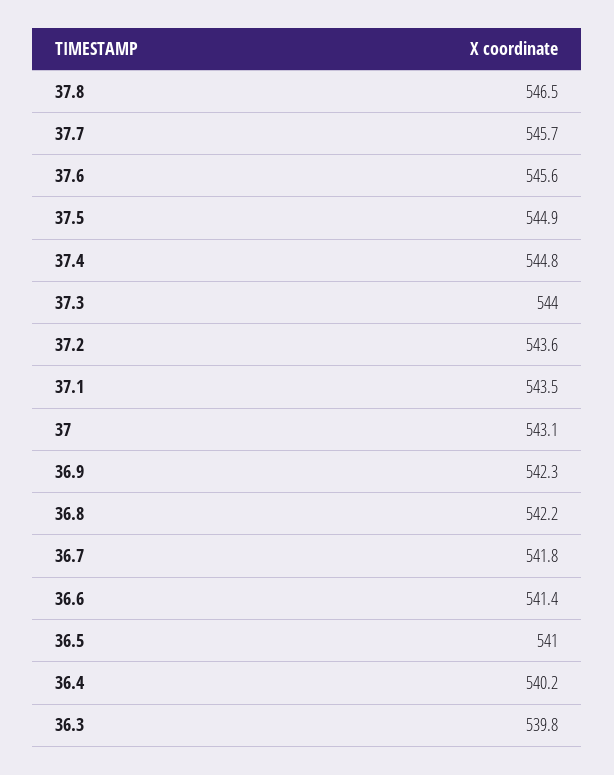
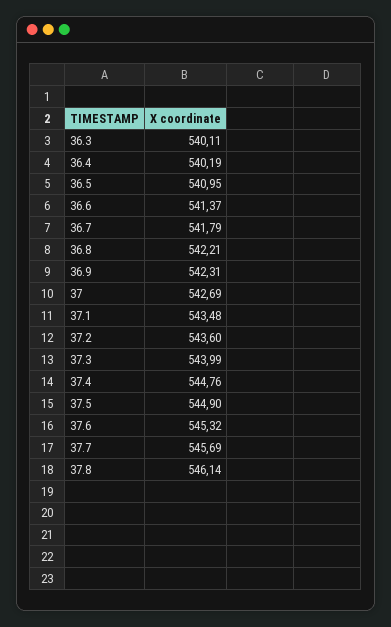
  {
-   "37.8": 546.5,
+   "37.8": 546.14,
    "37.7": 545.69,
-   "37.6": 545.6,
+   "37.6": 545.32,
    "37.5": 544.9,
    "37.4": 544.76,
    "37.3": 543.99,
    "37.2": 543.6,
    "37.1": 543.48,
-   "37": 543.1,
+   "37": 542.69,
    "36.9": 542.31,
    "36.8": 542.21,
    "36.7": 541.79,
    "36.6": 541.37,
    "36.5": 540.95,
    "36.4": 540.19,
-   "36.3": 539.8
+   "36.3": 540.11
  }

